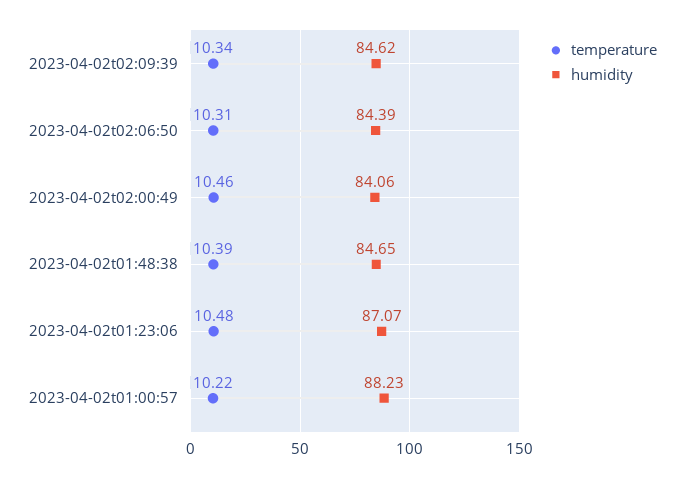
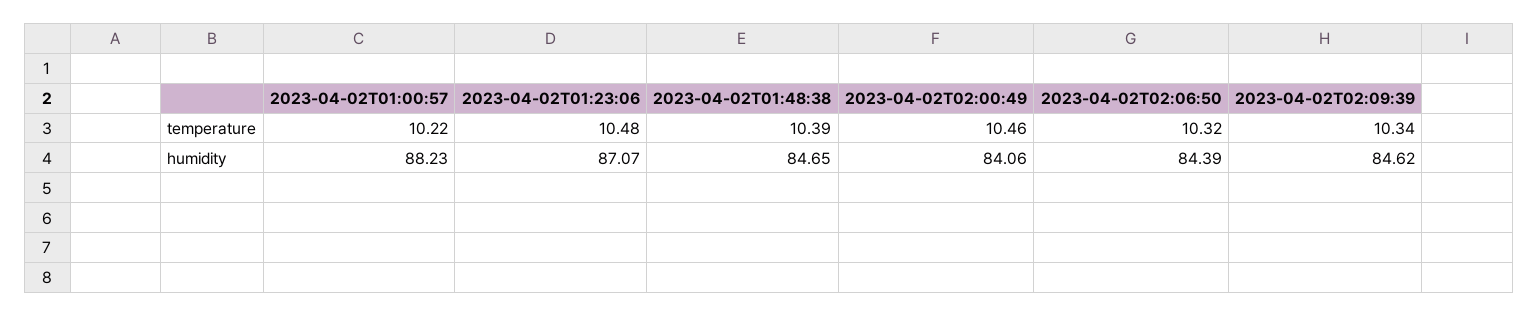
  {
    "temperature": {
      "2023-04-02t02:09:39": 10.34,
-     "2023-04-02t02:06:50": 10.31,
+     "2023-04-02t02:06:50": 10.32,
      "2023-04-02t02:00:49": 10.46,
      "2023-04-02t01:48:38": 10.39,
      "2023-04-02t01:23:06": 10.48,
      "2023-04-02t01:00:57": 10.22
    },
    "humidity": {
      "2023-04-02t02:09:39": 84.62,
      "2023-04-02t02:06:50": 84.39,
      "2023-04-02t02:00:49": 84.06,
      "2023-04-02t01:48:38": 84.65,
      "2023-04-02t01:23:06": 87.07,
      "2023-04-02t01:00:57": 88.23
    }
  }

